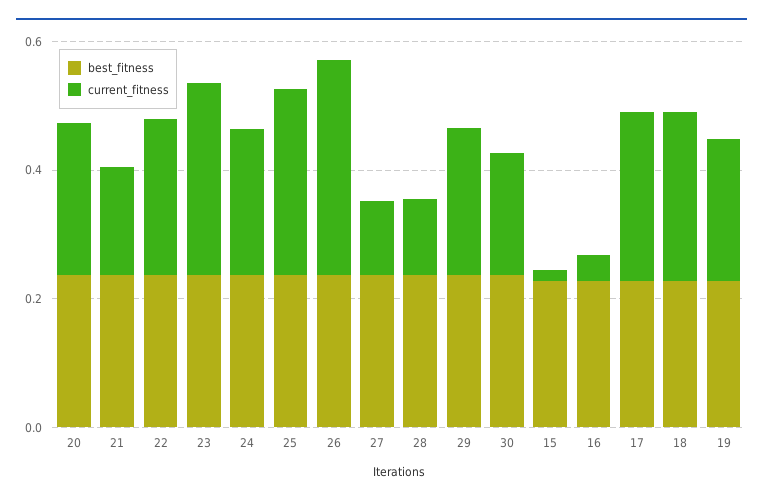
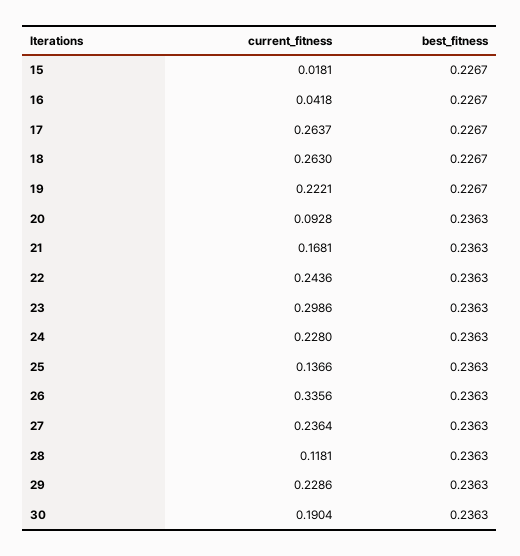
  {
    "best_fitness": {
      "20": 0.2363,
      "21": 0.2363,
      "22": 0.2363,
      "23": 0.2363,
      "24": 0.2363,
      "25": 0.2363,
      "26": 0.2363,
      "27": 0.2363,
      "28": 0.2363,
      "29": 0.2363,
      "30": 0.2363,
      "15": 0.2267,
      "16": 0.2267,
      "17": 0.2267,
      "18": 0.2267,
      "19": 0.2267
    },
    "current_fitness": {
-     "20": 0.25,
+     "20": 0.0928,
      "21": 0.1681,
      "22": 0.2436,
      "23": 0.2986,
      "24": 0.228,
-     "25": 0.3,
+     "25": 0.1366,
      "26": 0.3356,
-     "27": 0.1,
+     "27": 0.2364,
      "28": 0.1181,
      "29": 0.2286,
      "30": 0.1904,
      "15": 0.0181,
      "16": 0.0418,
      "17": 0.2637,
      "18": 0.263,
      "19": 0.2221
    }
  }

